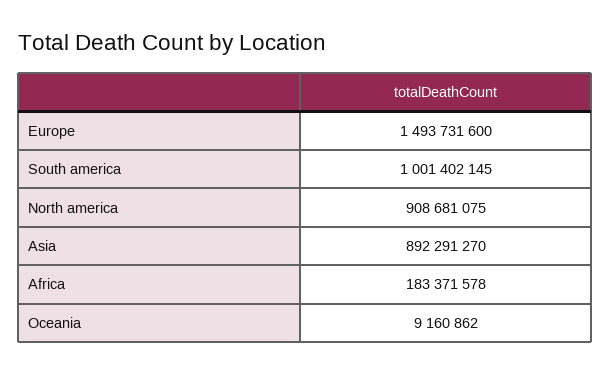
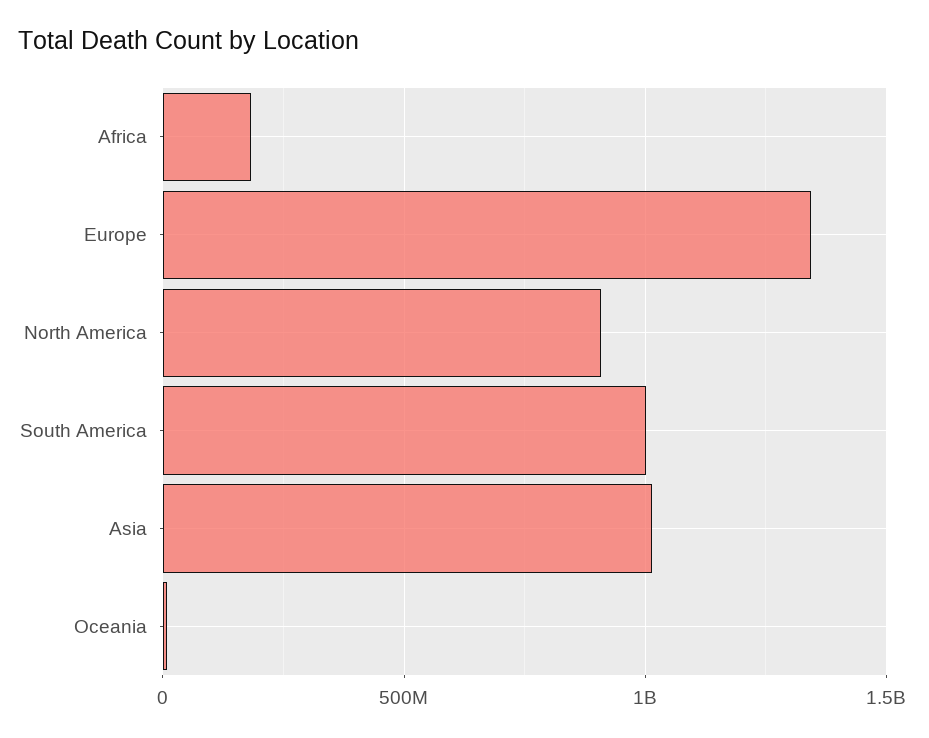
  {
-   "Europe": 1493731600,
+   "Europe": 1350000000,
    "South america": 1001402145,
    "North america": 908681075,
-   "Asia": 892291270,
+   "Asia": 1000000000,
    "Africa": 183371578,
    "Oceania": 9160862
  }

